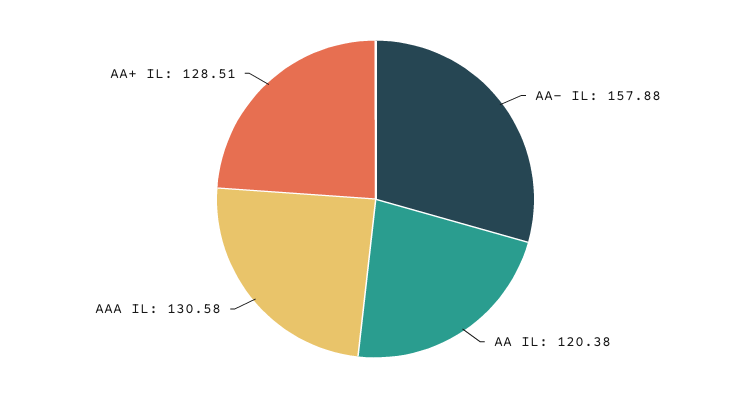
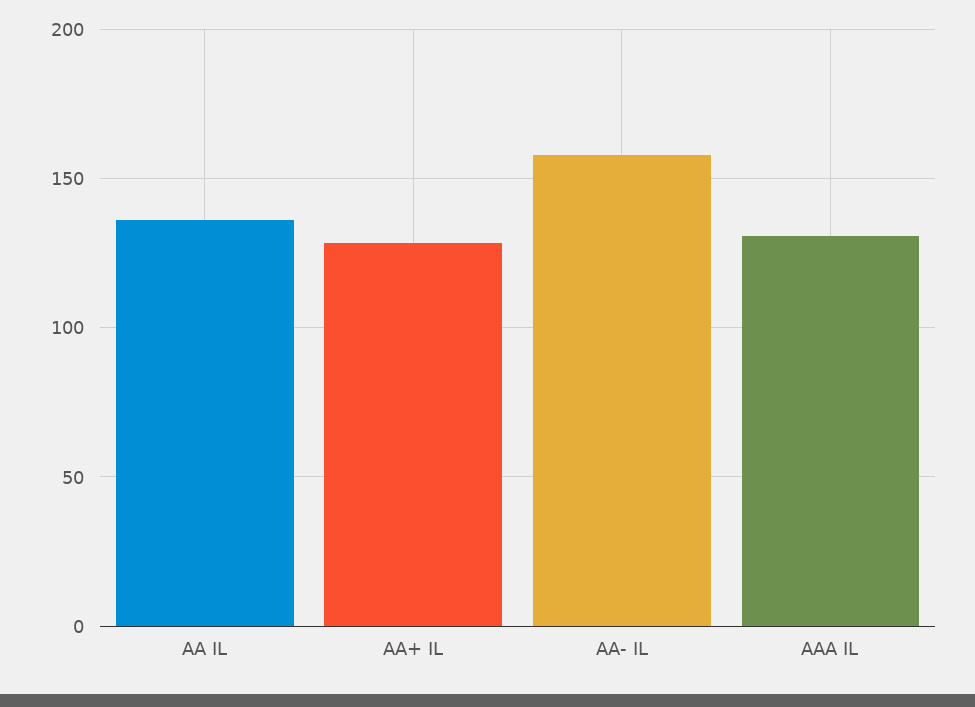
  {
    "AA- IL": 157.88,
-   "AA IL": 120.38,
+   "AA IL": 135,
    "AAA IL": 130.58,
    "AA+ IL": 128.51
  }

